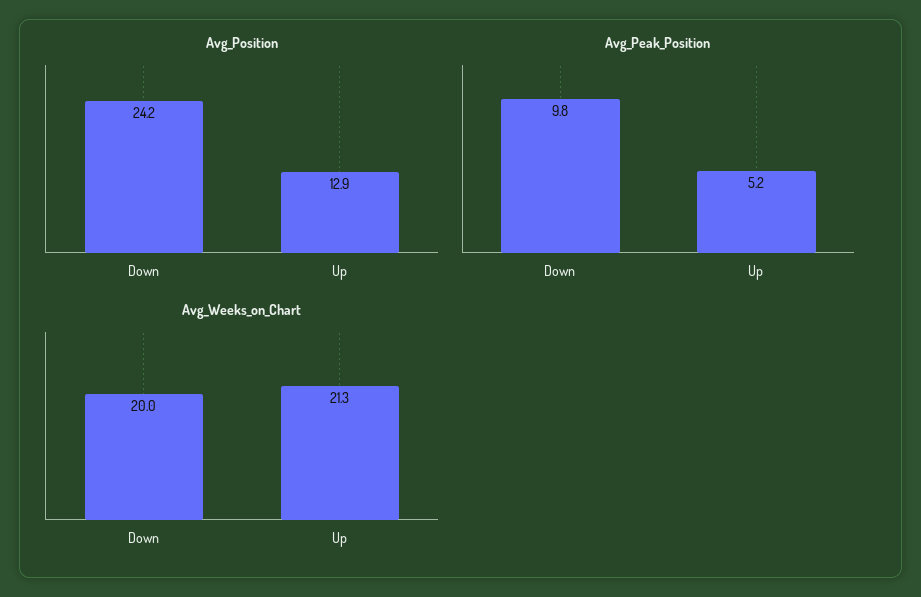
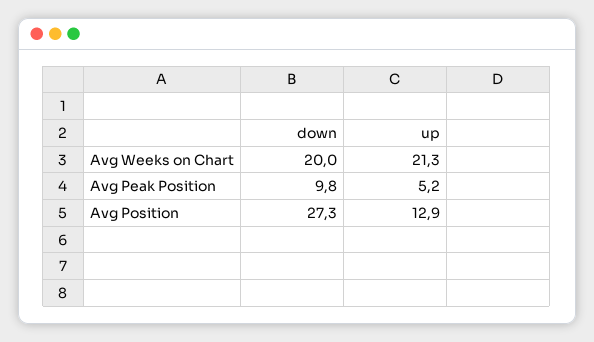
  {
    "Avg_Position": {
-     "Down": 24.2,
+     "Down": 27.3,
      "Up": 12.9
    },
    "Avg_Peak_Position": {
      "Down": 9.8,
      "Up": 5.2
    },
    "Avg_Weeks_on_Chart": {
      "Down": 20,
      "Up": 21.3
    }
  }

